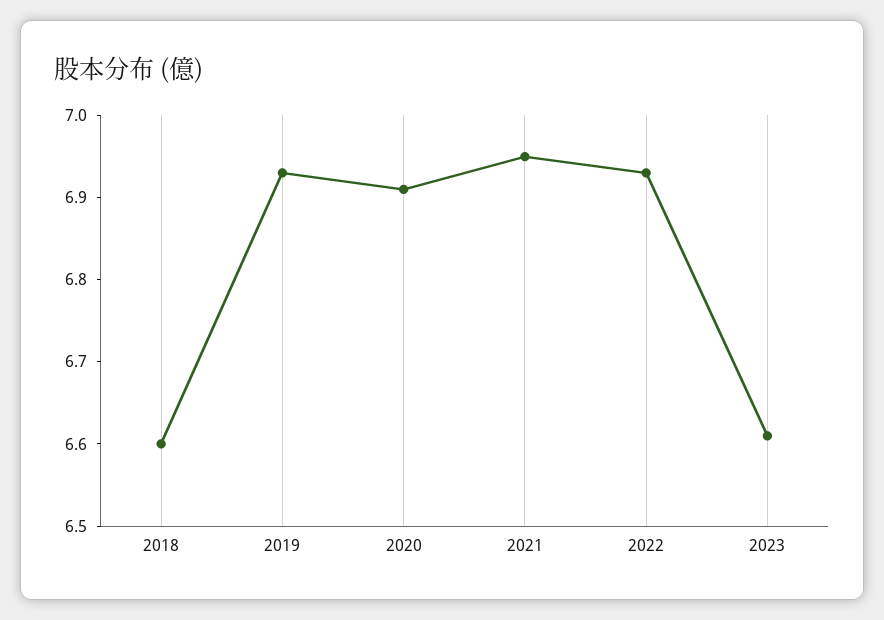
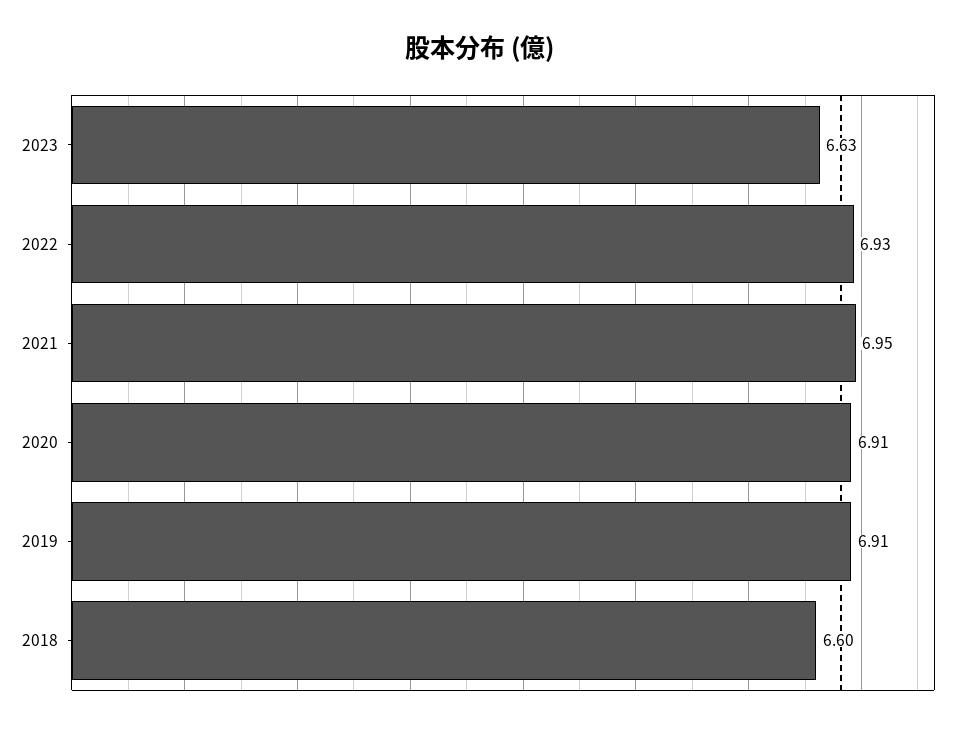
  {
    "2018": 6.6,
-   "2019": 6.93,
+   "2019": 6.91,
    "2020": 6.91,
    "2021": 6.95,
    "2022": 6.93,
-   "2023": 6.61
+   "2023": 6.63
  }

